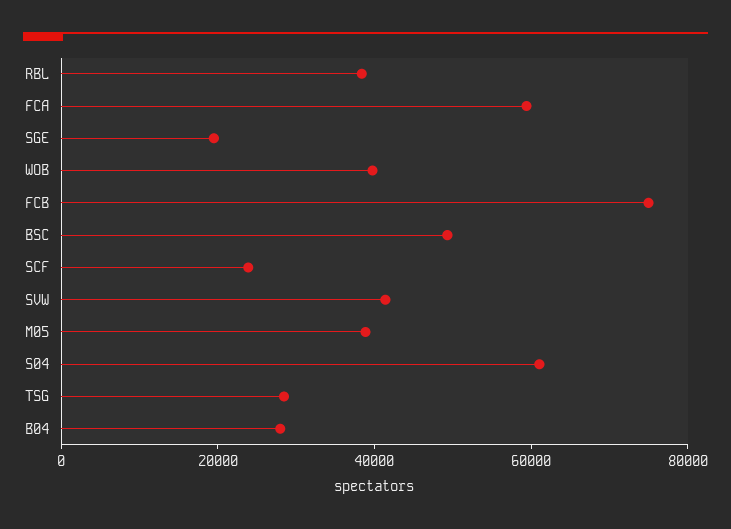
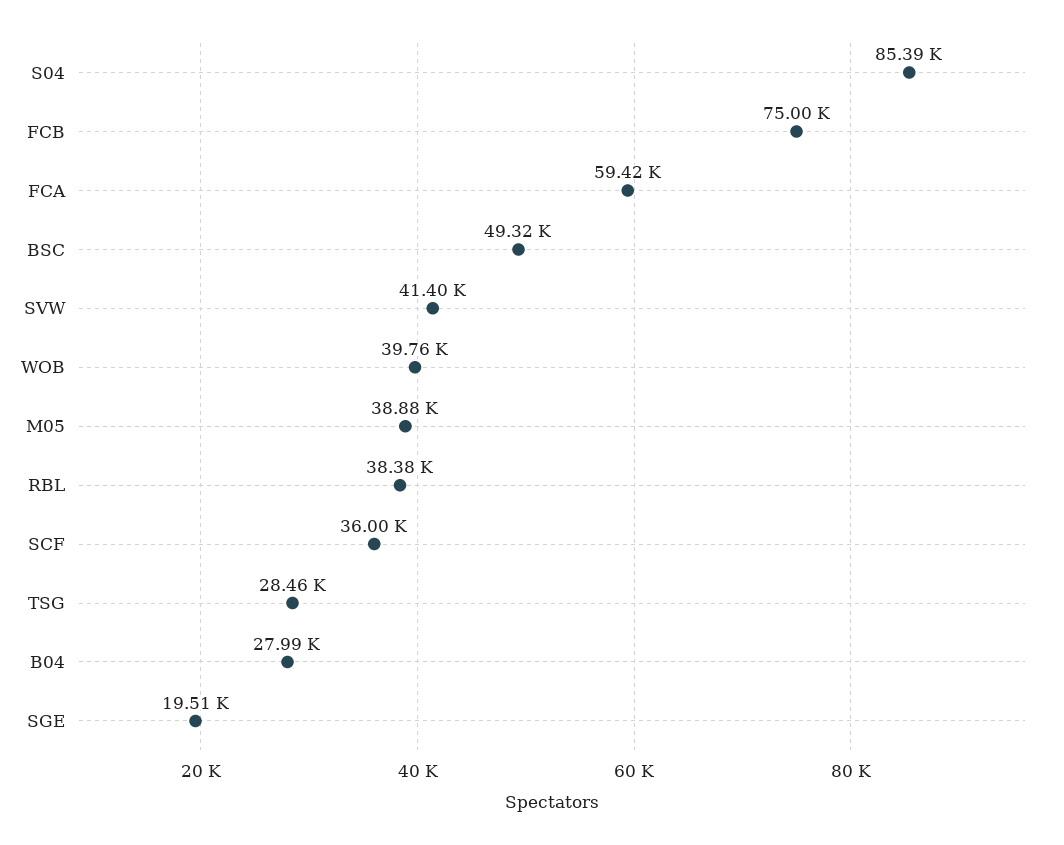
  {
    "RBL": 38380,
    "FCA": 59420,
    "SGE": 19510,
    "WOB": 39760,
    "FCB": 75000,
    "BSC": 49320,
-   "SCF": 25000,
+   "SCF": 36000,
    "SVW": 41400,
    "M05": 38880,
-   "S04": 60000,
+   "S04": 85390,
    "TSG": 28460,
    "B04": 27990
  }

